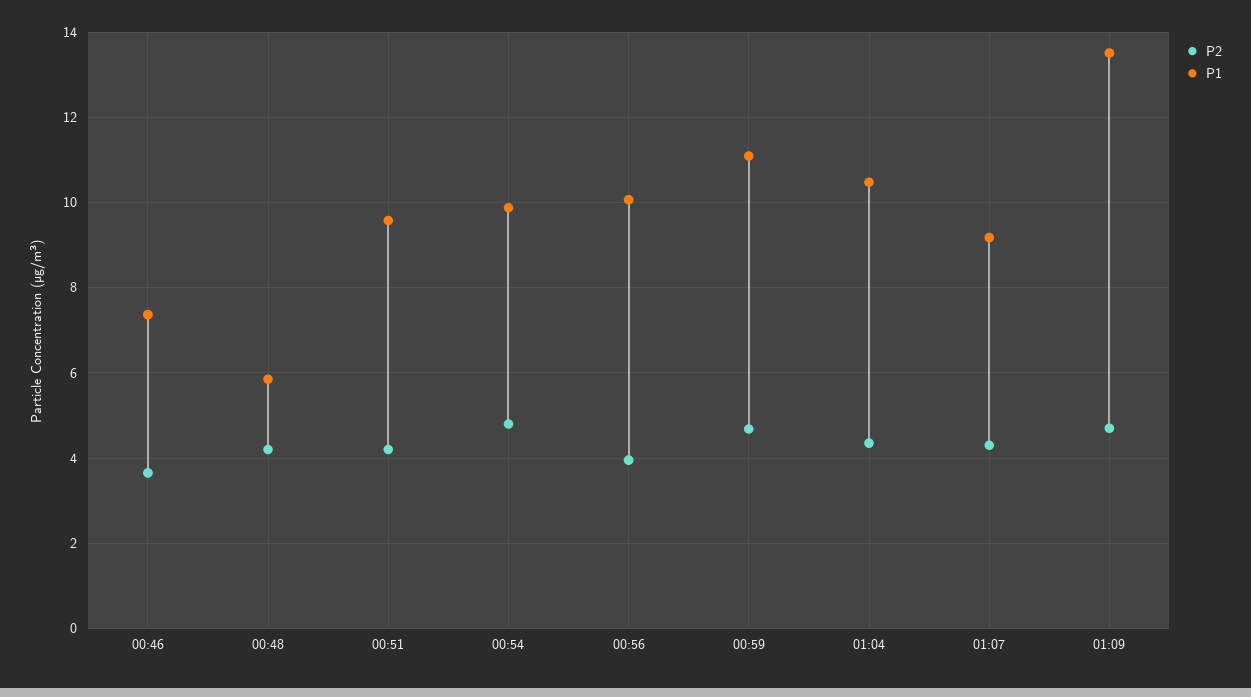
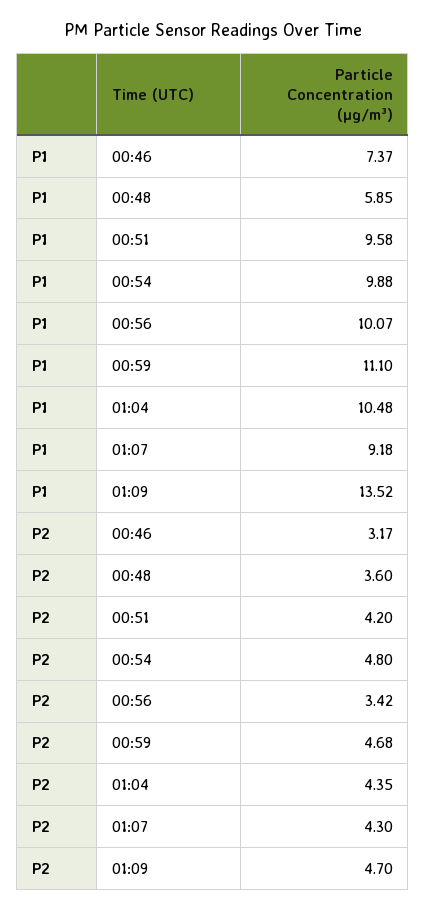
  {
    "P2": {
-     "00:46": 3.6,
+     "00:46": 3.17,
-     "00:48": 4.2,
+     "00:48": 3.6,
      "00:51": 4.2,
      "00:54": 4.8,
-     "00:56": 4,
+     "00:56": 3.42,
      "00:59": 4.68,
      "01:04": 4.35,
      "01:07": 4.3,
      "01:09": 4.7
    },
    "P1": {
      "00:46": 7.37,
      "00:48": 5.85,
      "00:51": 9.58,
      "00:54": 9.88,
      "00:56": 10.07,
      "00:59": 11.1,
      "01:04": 10.48,
      "01:07": 9.18,
      "01:09": 13.52
    }
  }

